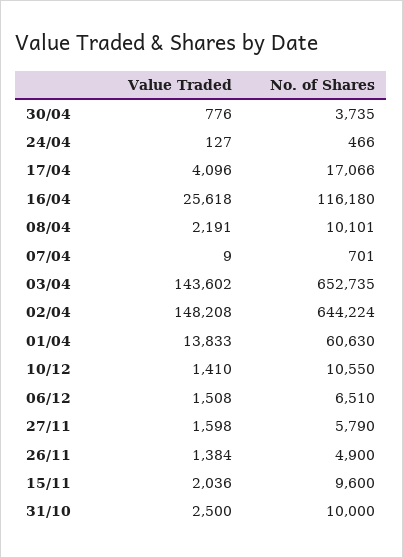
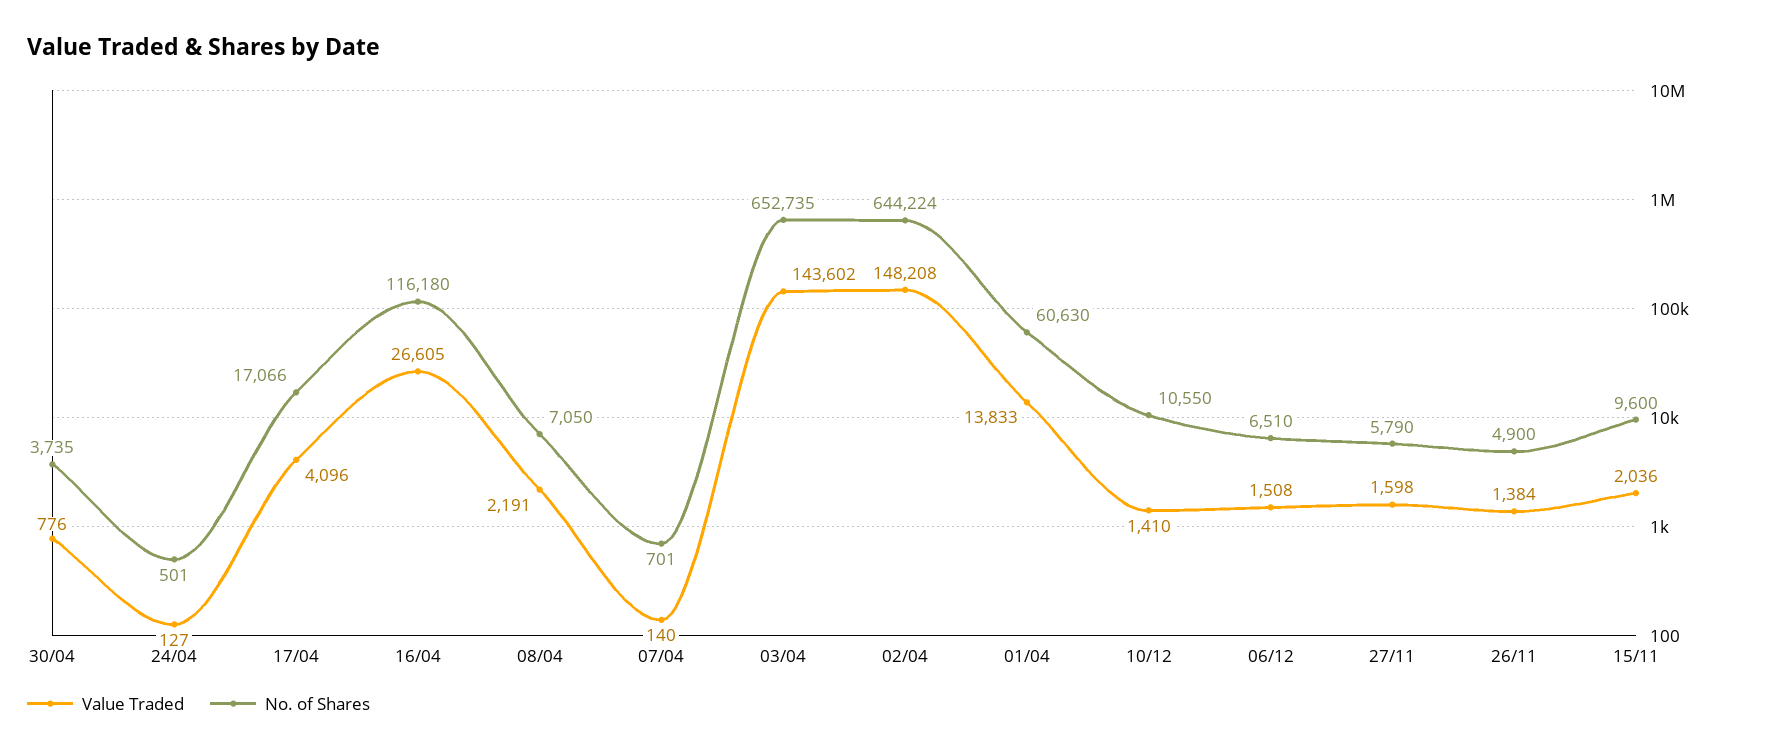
  {
    "Value Traded": {
      "30/04": 776,
      "24/04": 127,
      "17/04": 4096,
-     "16/04": 25618,
+     "16/04": 26605,
      "08/04": 2191,
-     "07/04": 9,
+     "07/04": 140,
      "03/04": 143602,
      "02/04": 148208,
      "01/04": 13833,
      "10/12": 1410,
      "06/12": 1508,
      "27/11": 1598,
      "26/11": 1384,
-     "15/11": 2036,
+     "15/11": 2036
-     "31/10": 2500
    },
    "No. of Shares": {
      "30/04": 3735,
-     "24/04": 466,
+     "24/04": 501,
      "17/04": 17066,
      "16/04": 116180,
-     "08/04": 10101,
+     "08/04": 7050,
      "07/04": 701,
      "03/04": 652735,
      "02/04": 644224,
      "01/04": 60630,
      "10/12": 10550,
      "06/12": 6510,
      "27/11": 5790,
      "26/11": 4900,
-     "15/11": 9600,
+     "15/11": 9600
-     "31/10": 10000
    }
  }

